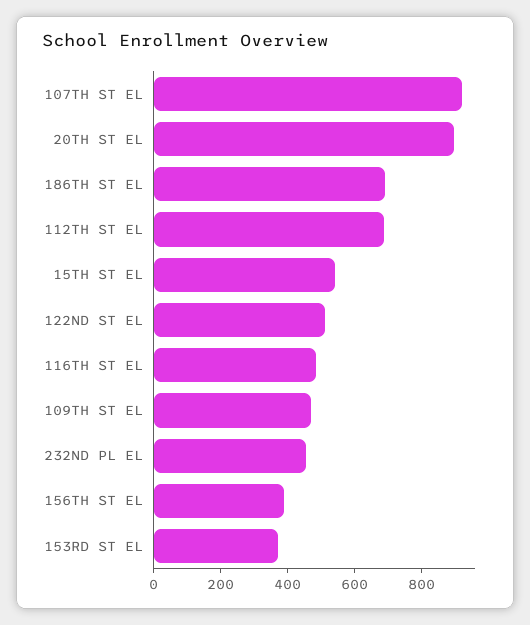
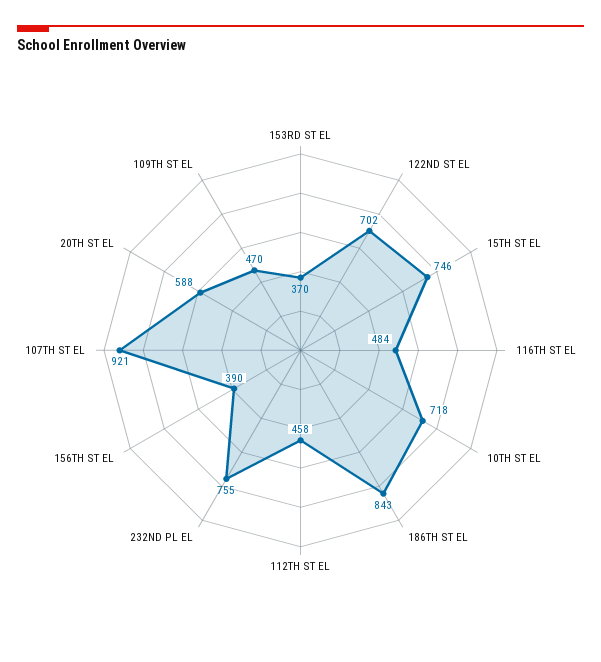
  {
    "107TH ST EL": 921,
-   "20TH ST EL": 900,
+   "20TH ST EL": 588,
-   "186TH ST EL": 700,
+   "186TH ST EL": 843,
-   "112TH ST EL": 700,
+   "112TH ST EL": 458,
-   "15TH ST EL": 550,
+   "15TH ST EL": 746,
-   "122ND ST EL": 500,
+   "122ND ST EL": 702,
    "116TH ST EL": 484,
    "109TH ST EL": 470,
-   "232ND PL EL": 450,
+   "232ND PL EL": 755,
    "156TH ST EL": 390,
-   "153RD ST EL": 370
+   "153RD ST EL": 370,
+   "10TH ST EL": 718
  }

